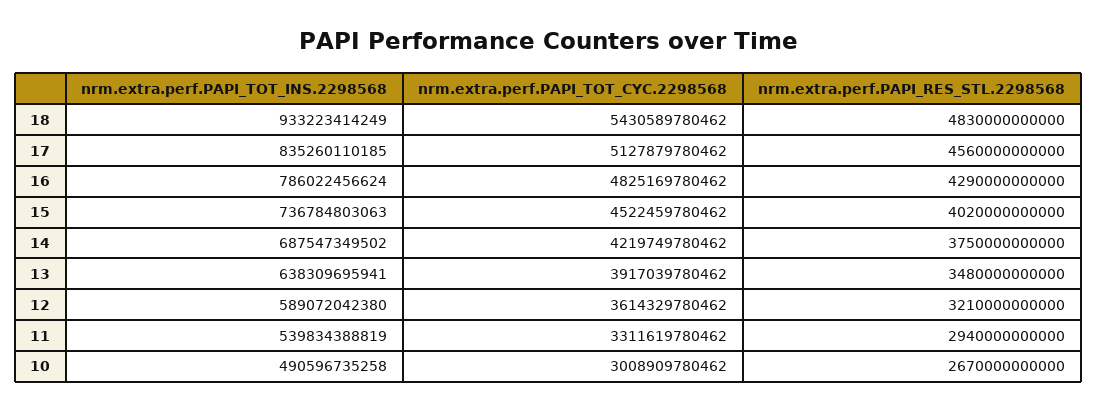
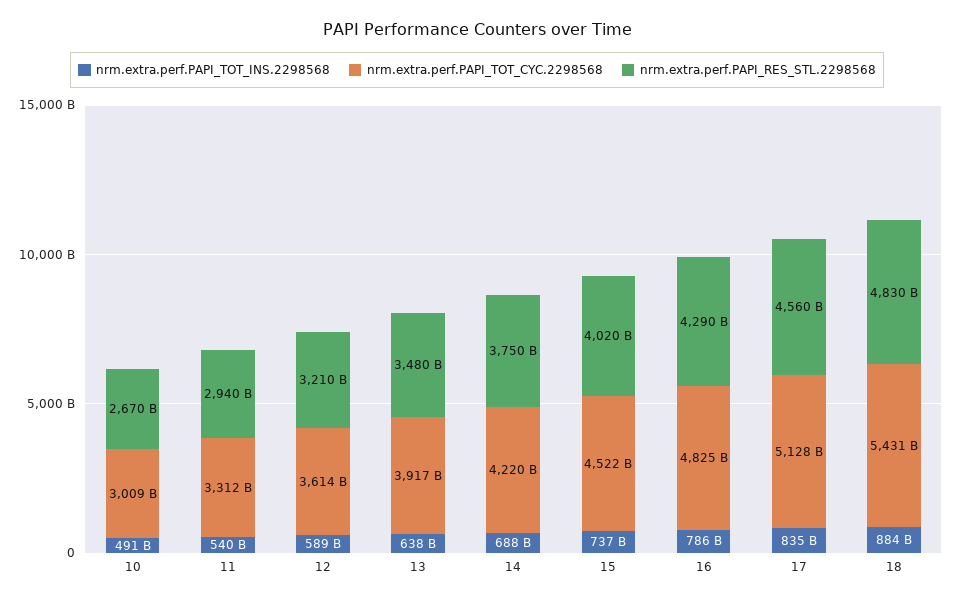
  {
    "nrm.extra.perf.PAPI_TOT_INS.2298568": {
-     "18": 933223414249,
+     "18": 884000000000,
      "17": 835260110185,
      "16": 786022456624,
      "15": 736784803063,
      "14": 687547349502,
      "13": 638309695941,
      "12": 589072042380,
      "11": 539834388819,
      "10": 490596735258
    },
    "nrm.extra.perf.PAPI_TOT_CYC.2298568": {
      "18": 5430589780462,
      "17": 5127879780462,
      "16": 4825169780462,
      "15": 4522459780462,
      "14": 4219749780462,
      "13": 3917039780462,
      "12": 3614329780462,
      "11": 3311619780462,
      "10": 3008909780462
    },
    "nrm.extra.perf.PAPI_RES_STL.2298568": {
      "18": 4830000000000,
      "17": 4560000000000,
      "16": 4290000000000,
      "15": 4020000000000,
      "14": 3750000000000,
      "13": 3480000000000,
      "12": 3210000000000,
      "11": 2940000000000,
      "10": 2670000000000
    }
  }

